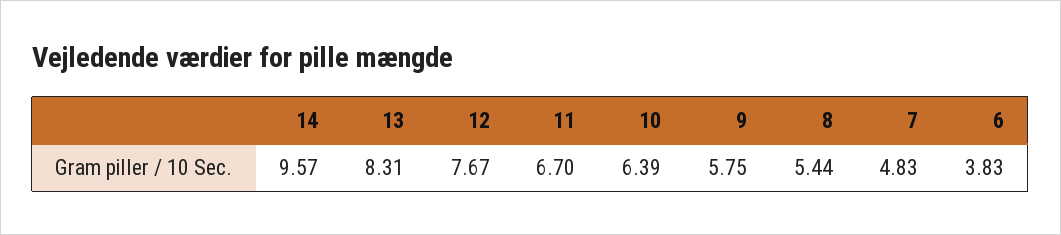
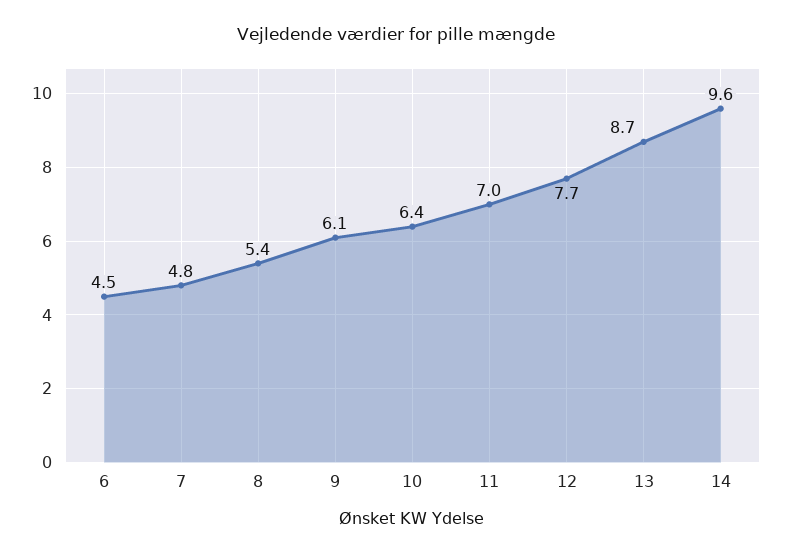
  {
    "14": 9.57,
-   "13": 8.31,
+   "13": 8.7,
    "12": 7.67,
-   "11": 6.7,
+   "11": 7,
    "10": 6.39,
-   "9": 5.75,
+   "9": 6.1,
    "8": 5.44,
    "7": 4.83,
-   "6": 3.83
+   "6": 4.5
  }

